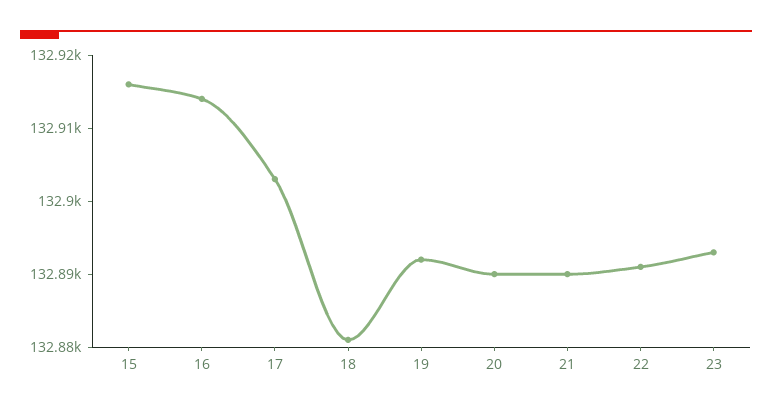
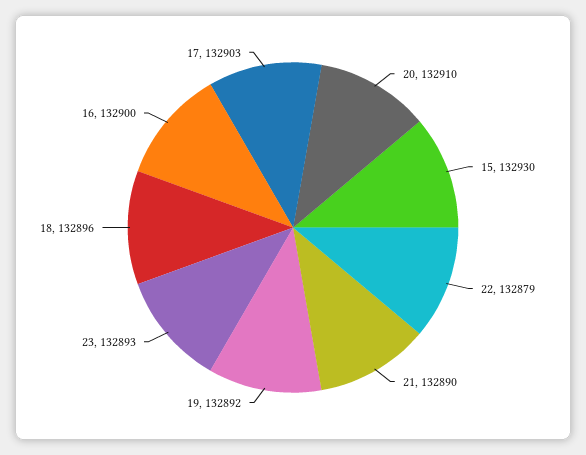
  {
-   "15": 132915,
+   "15": 132930,
-   "16": 132915,
+   "16": 132900,
    "17": 132903,
-   "18": 132880,
+   "18": 132896,
    "19": 132892,
-   "20": 132890,
+   "20": 132910,
    "21": 132890,
-   "22": 132890,
+   "22": 132879,
    "23": 132893
  }

